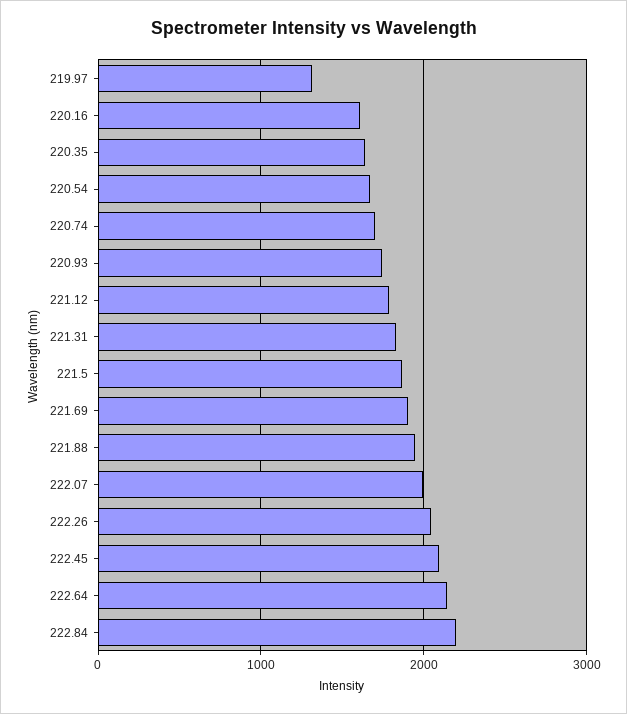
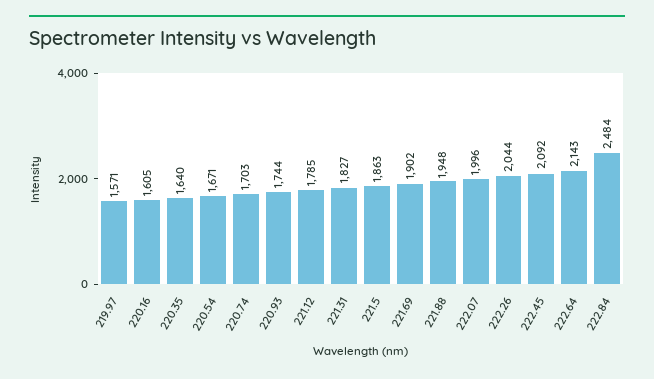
  {
-   "219.97": 1300,
+   "219.97": 1571,
    "220.16": 1605,
    "220.35": 1640,
    "220.54": 1671,
    "220.74": 1703,
    "220.93": 1744,
    "221.12": 1785,
    "221.31": 1827,
    "221.5": 1863,
    "221.69": 1902,
    "221.88": 1948,
    "222.07": 1996,
    "222.26": 2044,
    "222.45": 2092,
    "222.64": 2143,
-   "222.84": 2200
+   "222.84": 2484
  }

